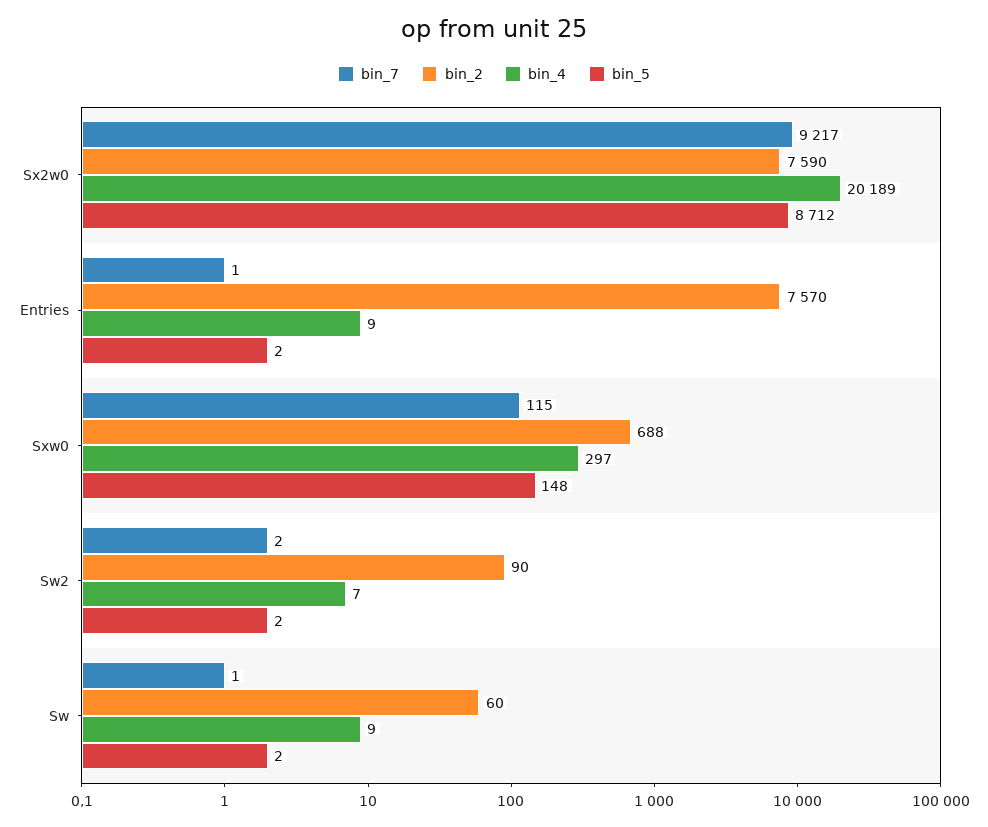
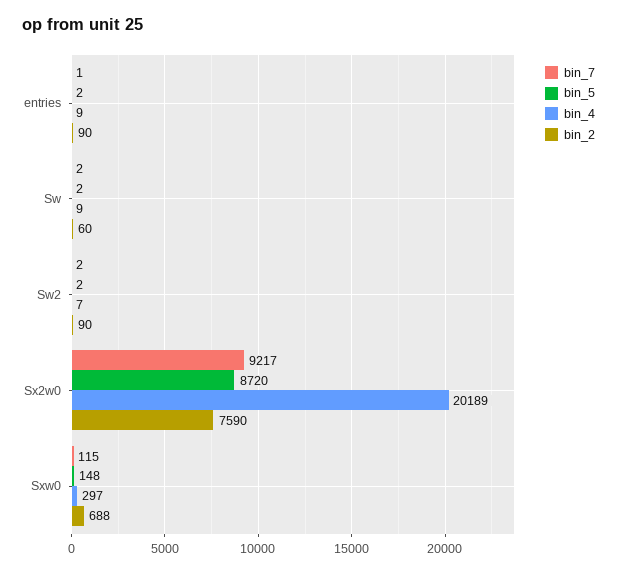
  {
    "bin_7": {
      "Sx2w0": 9217,
      "Entries": 1,
      "Sxw0": 115,
      "Sw2": 2,
-     "Sw": 1
+     "Sw": 2
    },
    "bin_2": {
      "Sx2w0": 7590,
-     "Entries": 7570,
+     "Entries": 90,
      "Sxw0": 688,
      "Sw2": 90,
      "Sw": 60
    },
    "bin_4": {
      "Sx2w0": 20189,
      "Entries": 9,
      "Sxw0": 297,
      "Sw2": 7,
      "Sw": 9
    },
    "bin_5": {
-     "Sx2w0": 8712,
+     "Sx2w0": 8720,
      "Entries": 2,
      "Sxw0": 148,
      "Sw2": 2,
      "Sw": 2
    }
  }

